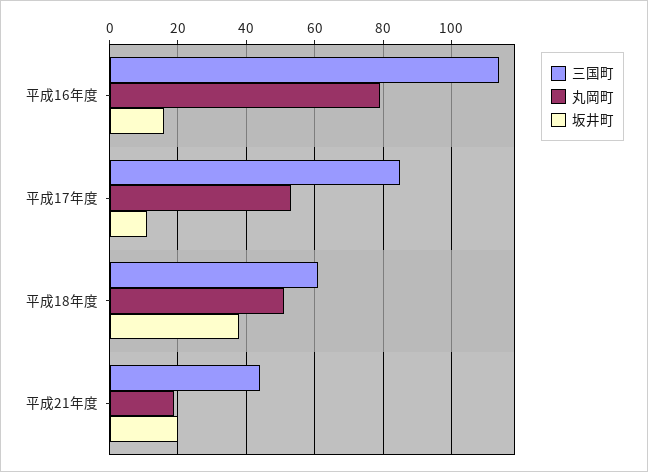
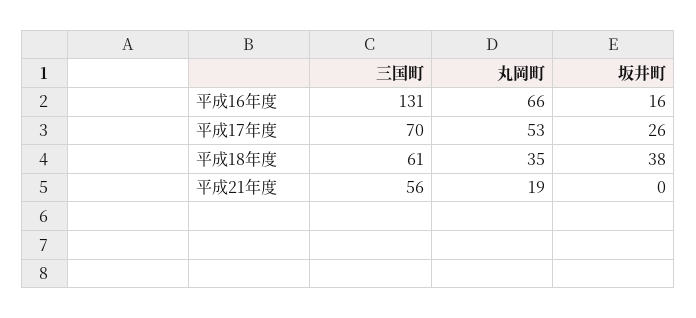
  {
    "三国町": {
-     "平成16年度": 115,
+     "平成16年度": 131,
-     "平成17年度": 85,
+     "平成17年度": 70,
      "平成18年度": 61,
-     "平成21年度": 45
+     "平成21年度": 56
    },
    "丸岡町": {
-     "平成16年度": 80,
+     "平成16年度": 66,
      "平成17年度": 53,
-     "平成18年度": 50,
+     "平成18年度": 35,
      "平成21年度": 19
    },
    "坂井町": {
      "平成16年度": 16,
-     "平成17年度": 10,
+     "平成17年度": 26,
      "平成18年度": 38,
-     "平成21年度": 20
+     "平成21年度": 0
    }
  }

